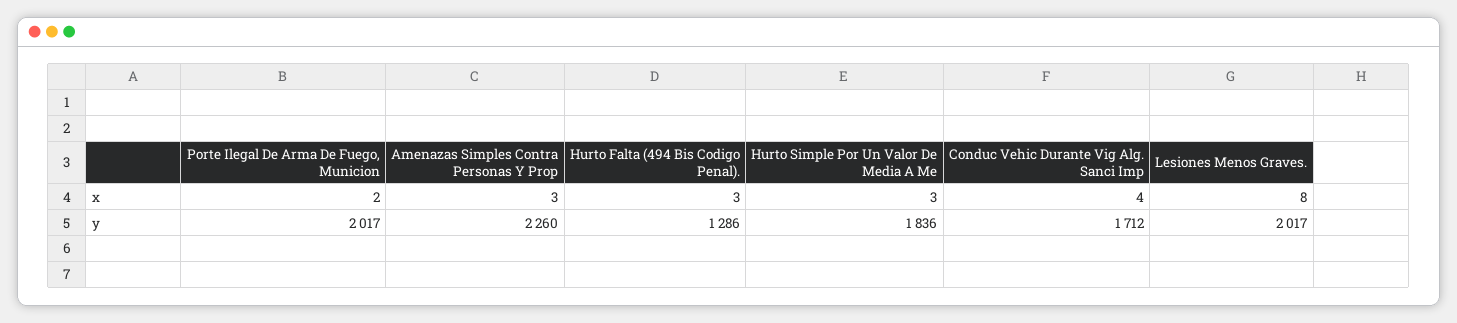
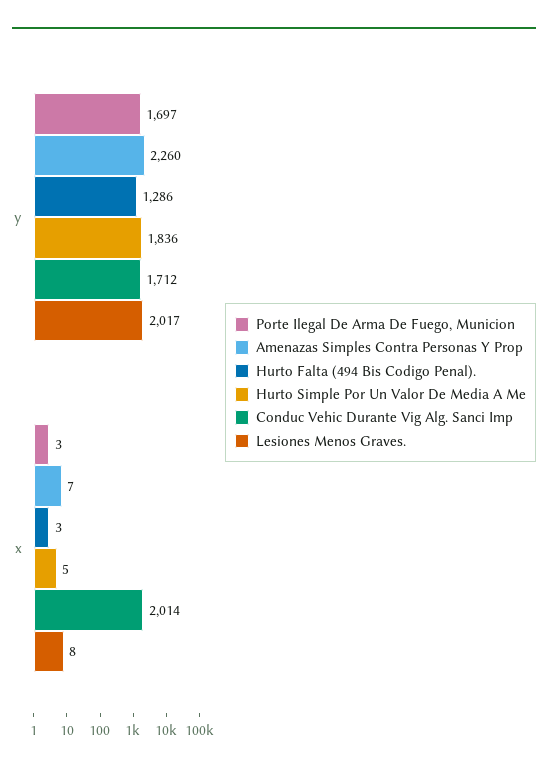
  {
    "Porte Ilegal De Arma De Fuego, Municion": {
-     "x": 2,
+     "x": 3,
-     "y": 2017
+     "y": 1697
    },
    "Amenazas Simples Contra Personas Y Prop": {
-     "x": 3,
+     "x": 7,
      "y": 2260
    },
    "Hurto Falta (494 Bis Codigo Penal).": {
      "x": 3,
      "y": 1286
    },
    "Hurto Simple Por Un Valor De Media A Me": {
-     "x": 3,
+     "x": 5,
      "y": 1836
    },
    "Conduc Vehic Durante Vig Alg. Sanci Imp": {
-     "x": 4,
+     "x": 2014,
      "y": 1712
    },
    "Lesiones Menos Graves.": {
      "x": 8,
      "y": 2017
    }
  }

